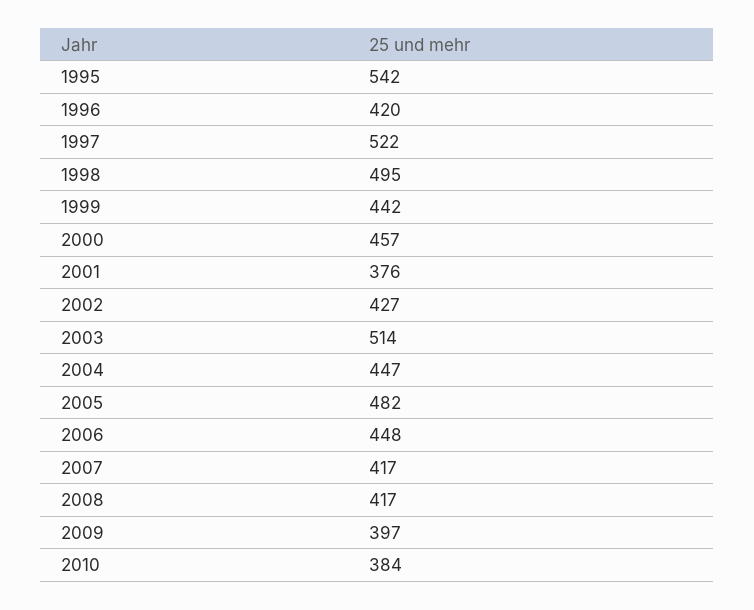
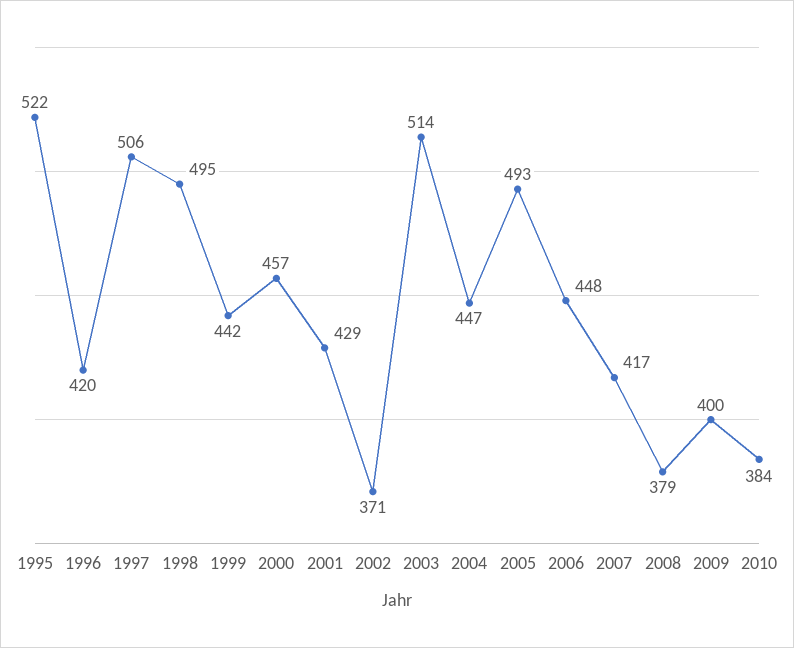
  {
-   "1995": 542,
+   "1995": 522,
    "1996": 420,
-   "1997": 522,
+   "1997": 506,
    "1998": 495,
    "1999": 442,
    "2000": 457,
-   "2001": 376,
+   "2001": 429,
-   "2002": 427,
+   "2002": 371,
    "2003": 514,
    "2004": 447,
-   "2005": 482,
+   "2005": 493,
    "2006": 448,
    "2007": 417,
-   "2008": 417,
+   "2008": 379,
-   "2009": 397,
+   "2009": 400,
    "2010": 384
  }

